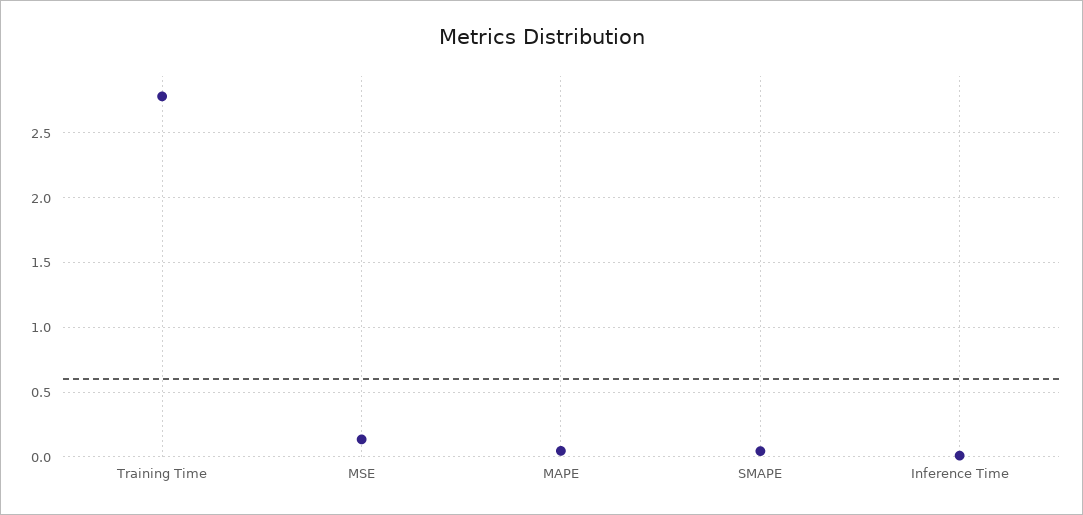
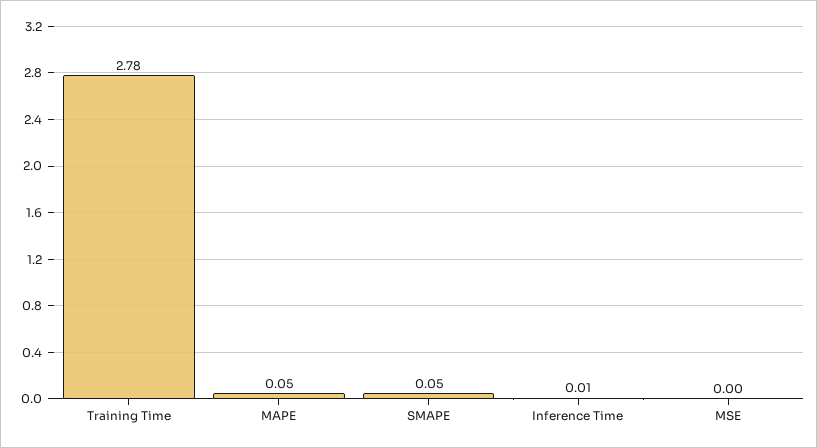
  {
    "Training Time": 2.78,
-   "MSE": 0.15,
+   "MSE": 0,
    "MAPE": 0.05,
    "SMAPE": 0.05,
    "Inference Time": 0.01
  }

